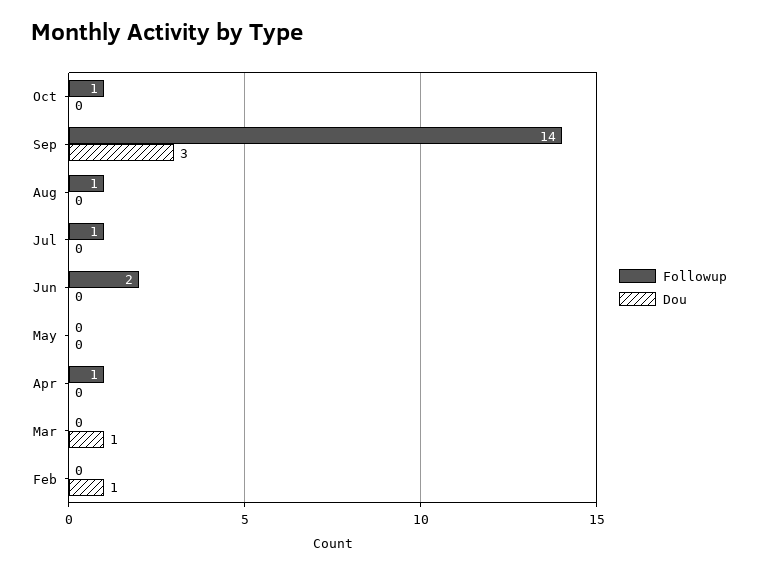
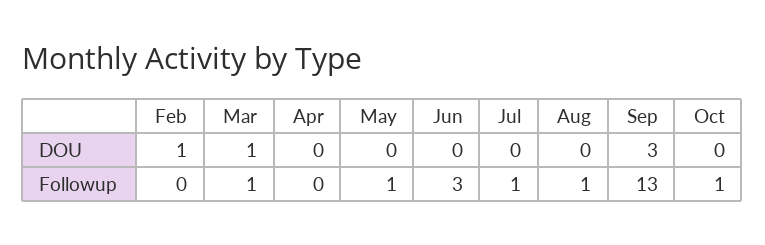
  {
    "Followup": {
      "Oct": 1,
-     "Sep": 14,
+     "Sep": 13,
      "Aug": 1,
      "Jul": 1,
-     "Jun": 2,
+     "Jun": 3,
-     "May": 0,
+     "May": 1,
-     "Apr": 1,
+     "Apr": 0,
-     "Mar": 0,
+     "Mar": 1,
      "Feb": 0
    },
    "Dou": {
      "Oct": 0,
      "Sep": 3,
      "Aug": 0,
      "Jul": 0,
      "Jun": 0,
      "May": 0,
      "Apr": 0,
      "Mar": 1,
      "Feb": 1
    }
  }

